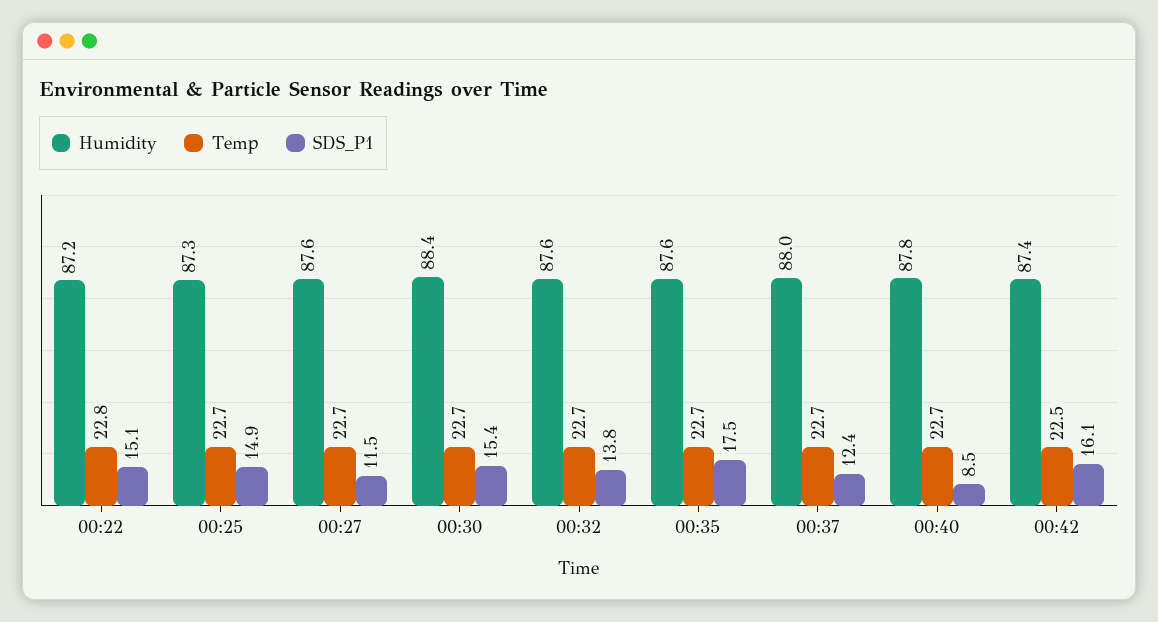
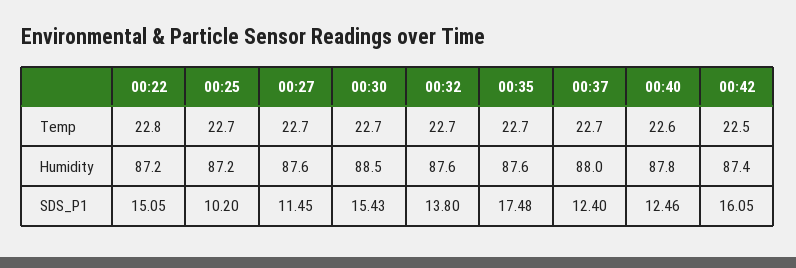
  {
    "Humidity": {
      "00:22": 87.2,
-     "00:25": 87.3,
+     "00:25": 87.2,
      "00:27": 87.6,
-     "00:30": 88.4,
+     "00:30": 88.5,
      "00:32": 87.6,
      "00:35": 87.6,
      "00:37": 88,
      "00:40": 87.8,
      "00:42": 87.4
    },
    "Temp": {
      "00:22": 22.8,
      "00:25": 22.7,
      "00:27": 22.7,
      "00:30": 22.7,
      "00:32": 22.7,
      "00:35": 22.7,
      "00:37": 22.7,
-     "00:40": 22.7,
+     "00:40": 22.6,
      "00:42": 22.5
    },
    "SDS_P1": {
      "00:22": 15.05,
-     "00:25": 14.9,
+     "00:25": 10.2,
      "00:27": 11.45,
      "00:30": 15.43,
      "00:32": 13.8,
      "00:35": 17.48,
      "00:37": 12.4,
-     "00:40": 8.5,
+     "00:40": 12.46,
      "00:42": 16.05
    }
  }

